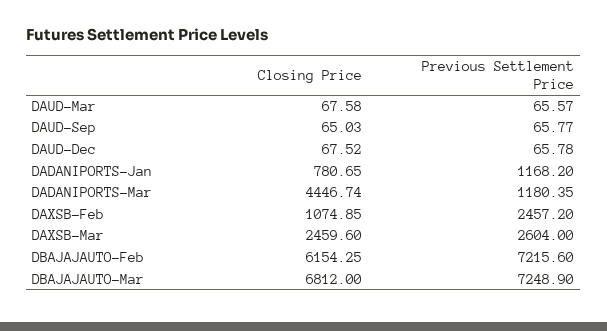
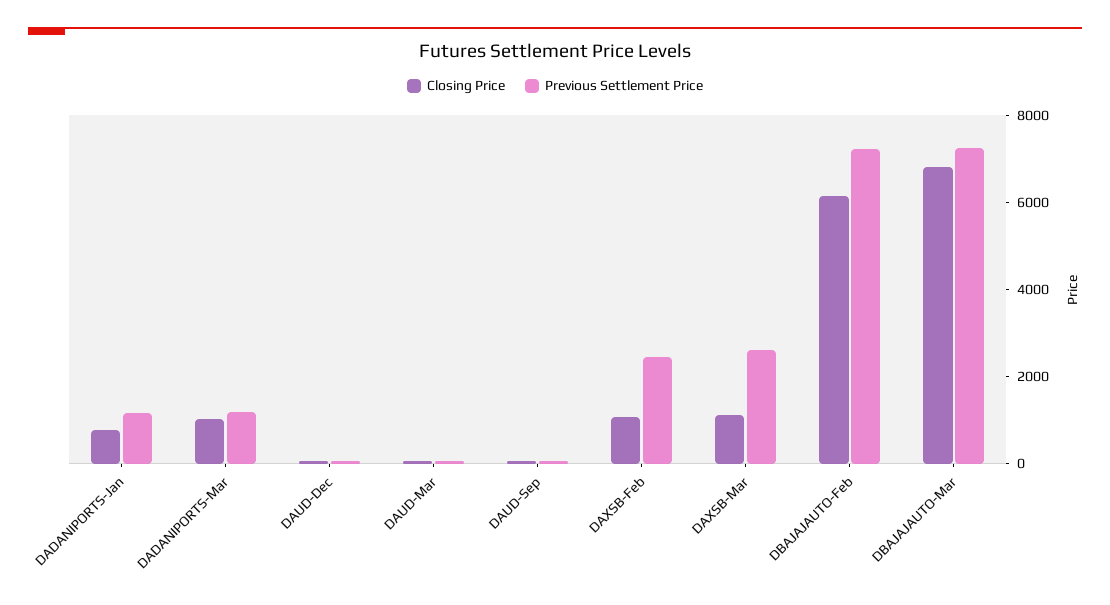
  {
    "Closing Price": {
      "DAUD-Mar": 67.58,
      "DAUD-Sep": 65.03,
      "DAUD-Dec": 67.52,
      "DADANIPORTS-Jan": 780.65,
-     "DADANIPORTS-Mar": 4446.74,
+     "DADANIPORTS-Mar": 1000,
      "DAXSB-Feb": 1074.85,
-     "DAXSB-Mar": 2459.6,
+     "DAXSB-Mar": 1000,
      "DBAJAJAUTO-Feb": 6154.25,
      "DBAJAJAUTO-Mar": 6812
    },
    "Previous Settlement Price": {
      "DAUD-Mar": 65.57,
      "DAUD-Sep": 65.77,
      "DAUD-Dec": 65.78,
      "DADANIPORTS-Jan": 1168.2,
      "DADANIPORTS-Mar": 1180.35,
      "DAXSB-Feb": 2457.2,
      "DAXSB-Mar": 2604,
      "DBAJAJAUTO-Feb": 7215.6,
      "DBAJAJAUTO-Mar": 7248.9
    }
  }

